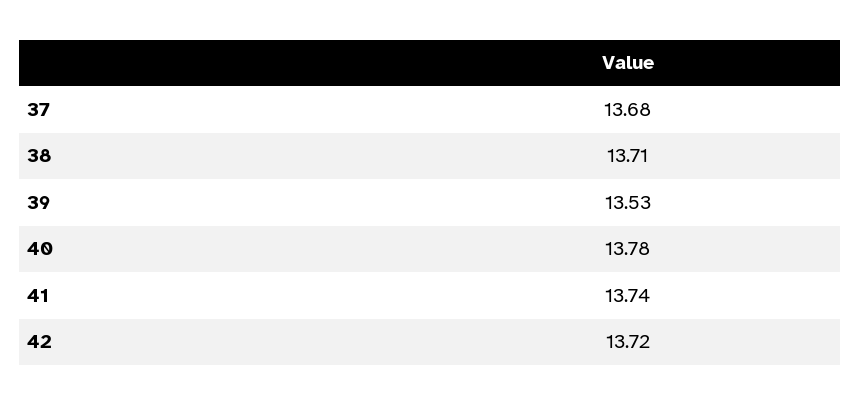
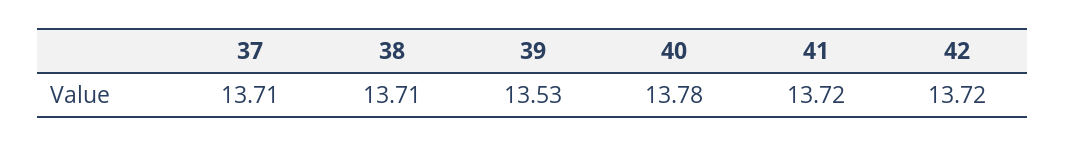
  {
-   "37": 13.68,
+   "37": 13.71,
    "38": 13.71,
    "39": 13.53,
    "40": 13.78,
-   "41": 13.74,
+   "41": 13.72,
    "42": 13.72
  }

